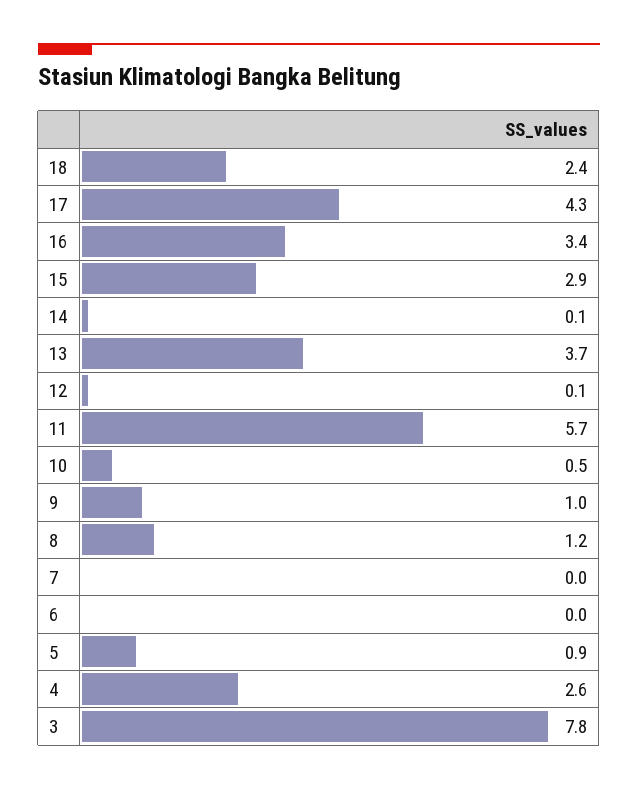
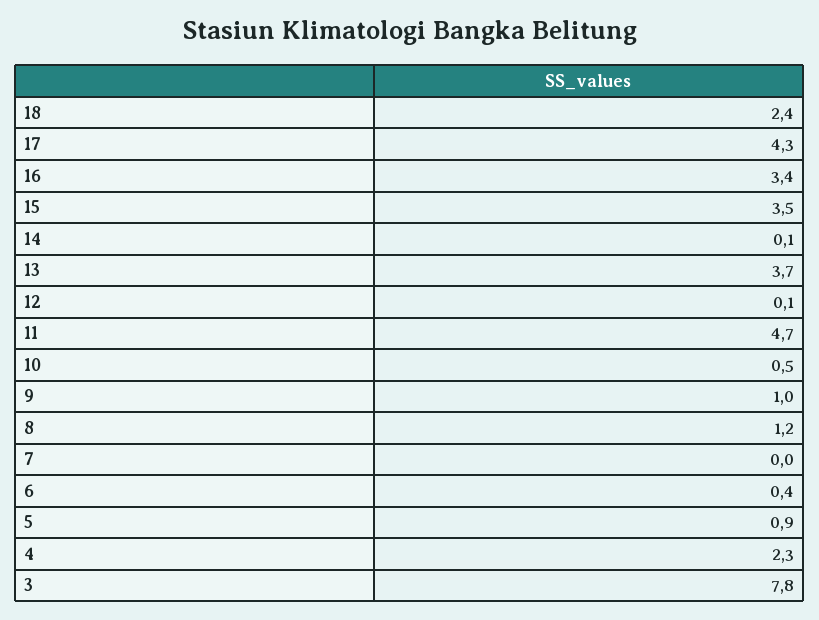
  {
    "18": 2.4,
    "17": 4.3,
    "16": 3.4,
-   "15": 2.9,
+   "15": 3.5,
    "14": 0.1,
    "13": 3.7,
    "12": 0.1,
-   "11": 5.7,
+   "11": 4.7,
    "10": 0.5,
    "9": 1,
    "8": 1.2,
    "7": 0,
-   "6": 0,
+   "6": 0.4,
    "5": 0.9,
-   "4": 2.6,
+   "4": 2.3,
    "3": 7.8
  }

